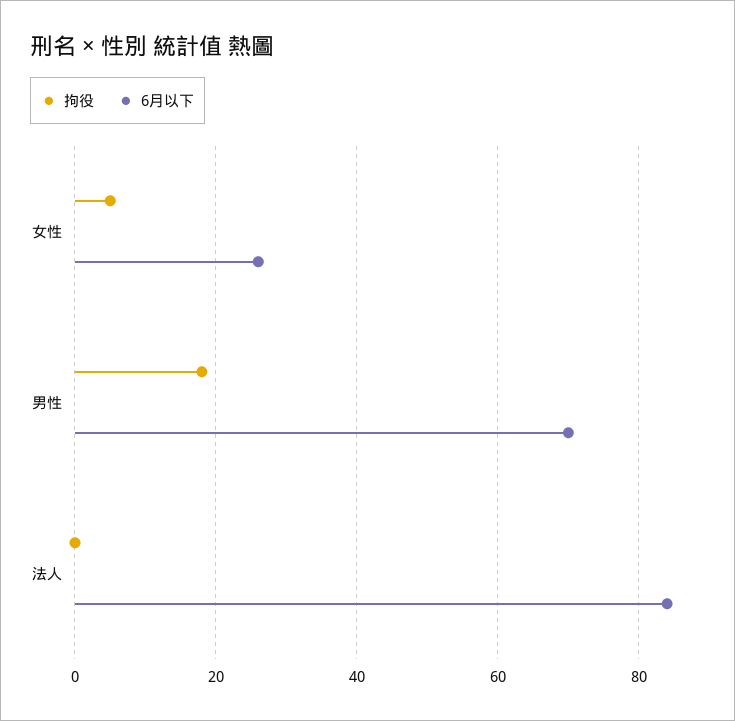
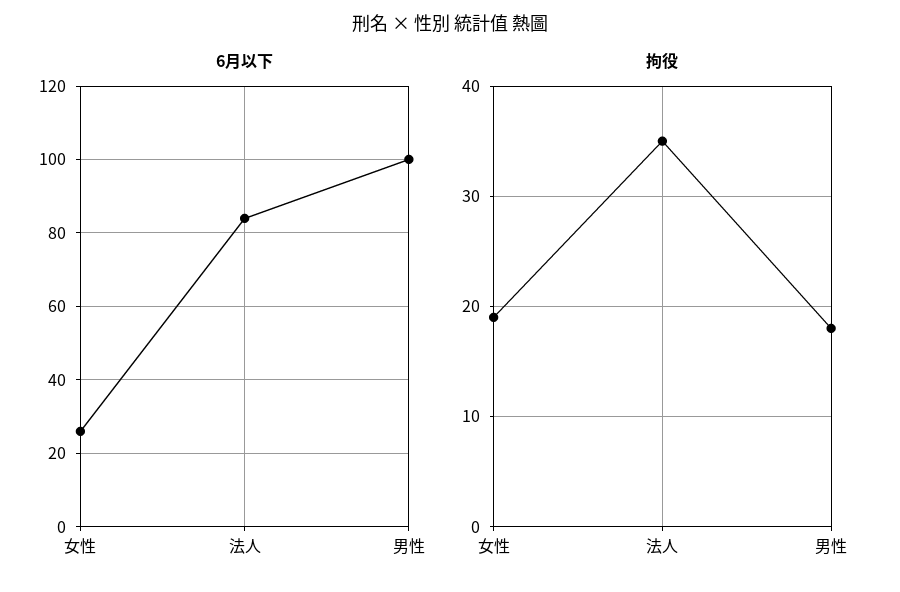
  {
    "拘役": {
-     "女性": 5,
+     "女性": 19,
      "男性": 18,
-     "法人": 0
+     "法人": 35
    },
    "6月以下": {
      "女性": 25,
-     "男性": 70,
+     "男性": 100,
      "法人": 85
    }
  }

